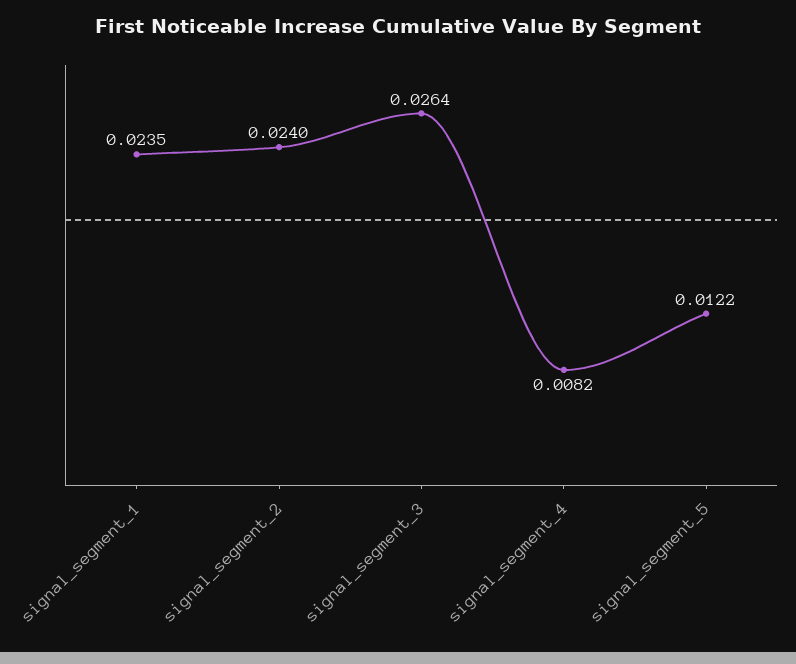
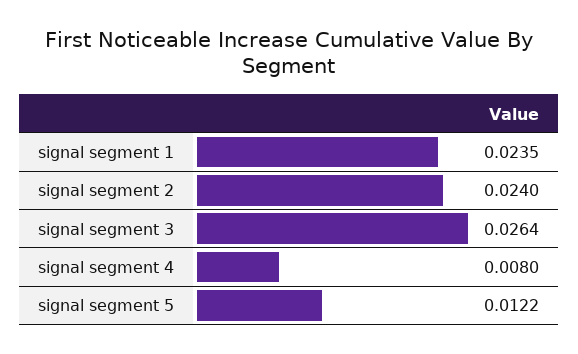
  {
    "signal_segment_1": 0.0235,
    "signal_segment_2": 0.024,
    "signal_segment_3": 0.0264,
-   "signal_segment_4": 0.0082,
+   "signal_segment_4": 0.008,
    "signal_segment_5": 0.0122
  }

